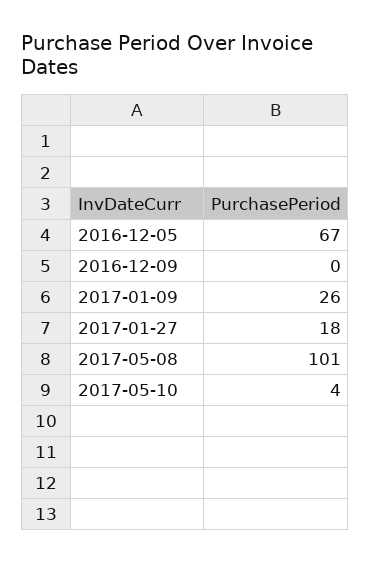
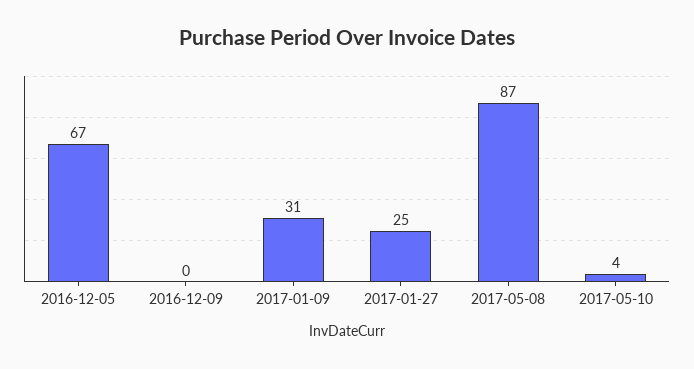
  {
    "2016-12-05": 67,
    "2016-12-09": 0,
-   "2017-01-09": 26,
+   "2017-01-09": 31,
-   "2017-01-27": 18,
+   "2017-01-27": 25,
-   "2017-05-08": 101,
+   "2017-05-08": 87,
    "2017-05-10": 4
  }

